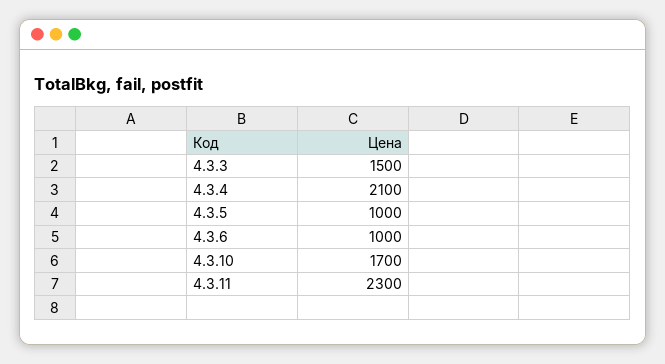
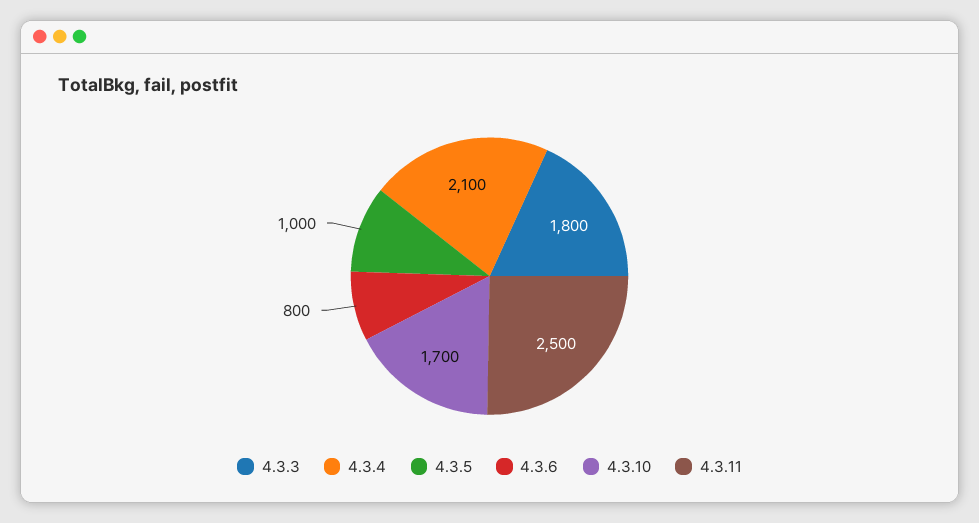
  {
-   "4.3.3": 1500,
+   "4.3.3": 1800,
    "4.3.4": 2100,
    "4.3.5": 1000,
-   "4.3.6": 1000,
+   "4.3.6": 800,
    "4.3.10": 1700,
-   "4.3.11": 2300
+   "4.3.11": 2500
  }

